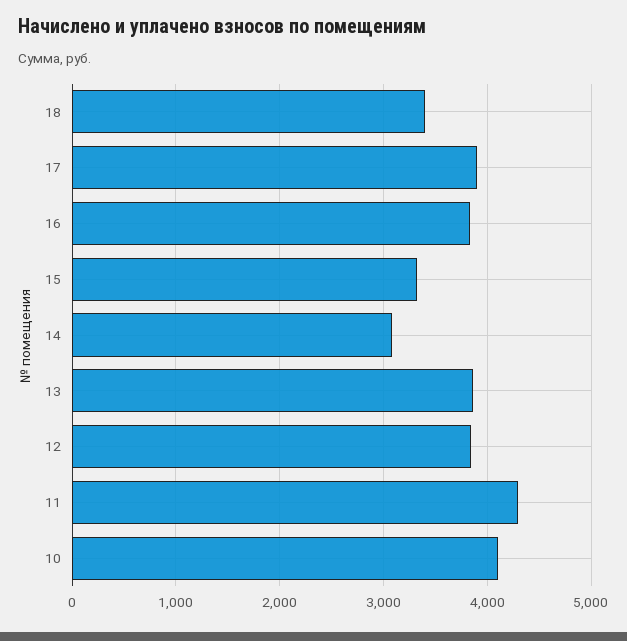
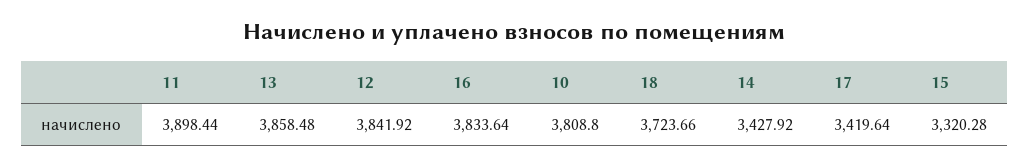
  {
-   "18": 3400,
+   "18": 3723.66,
-   "17": 3900,
+   "17": 3419.64,
    "16": 3833.64,
    "15": 3320.28,
-   "14": 3100,
+   "14": 3427.92,
    "13": 3858.48,
    "12": 3841.92,
-   "11": 4300,
+   "11": 3898.44,
-   "10": 4100
+   "10": 3808.8
  }

